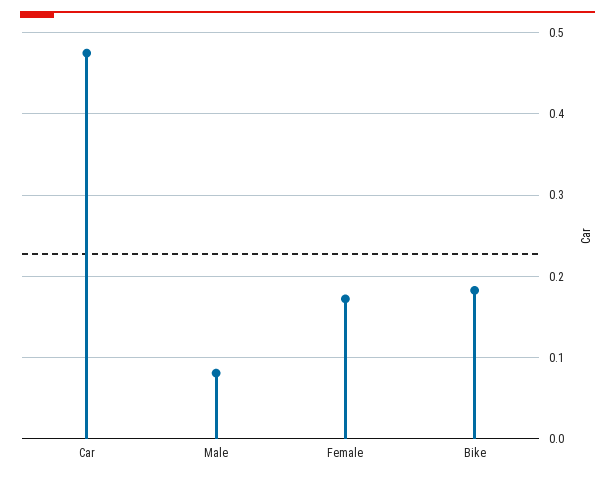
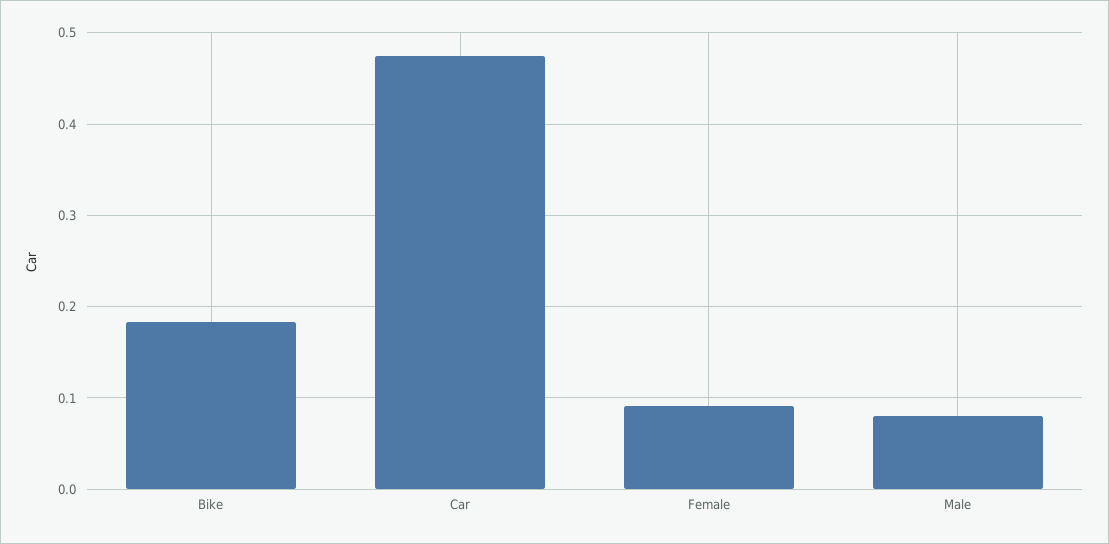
  {
    "Car": 0.48,
    "Male": 0.08,
-   "Female": 0.17,
+   "Female": 0.09,
    "Bike": 0.18
  }

